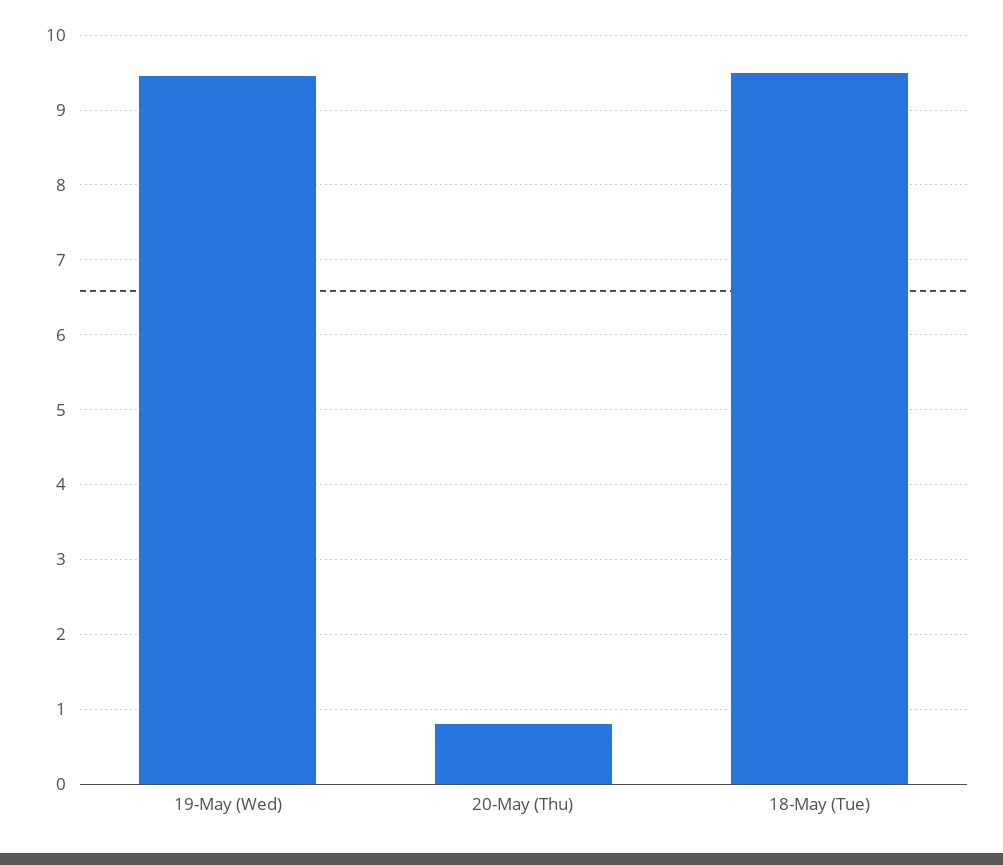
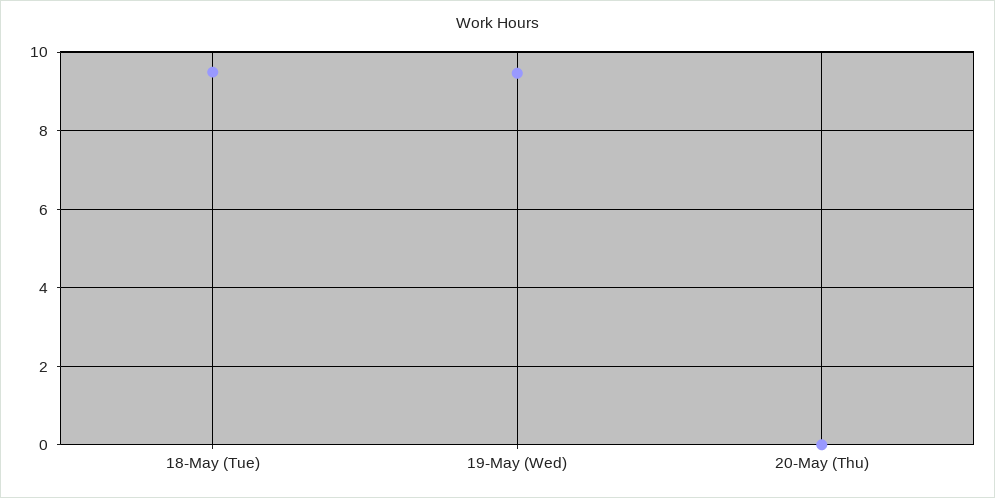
  {
    "19-May (Wed)": 9.5,
-   "20-May (Thu)": 0.8,
+   "20-May (Thu)": 0,
    "18-May (Tue)": 9.5
  }

